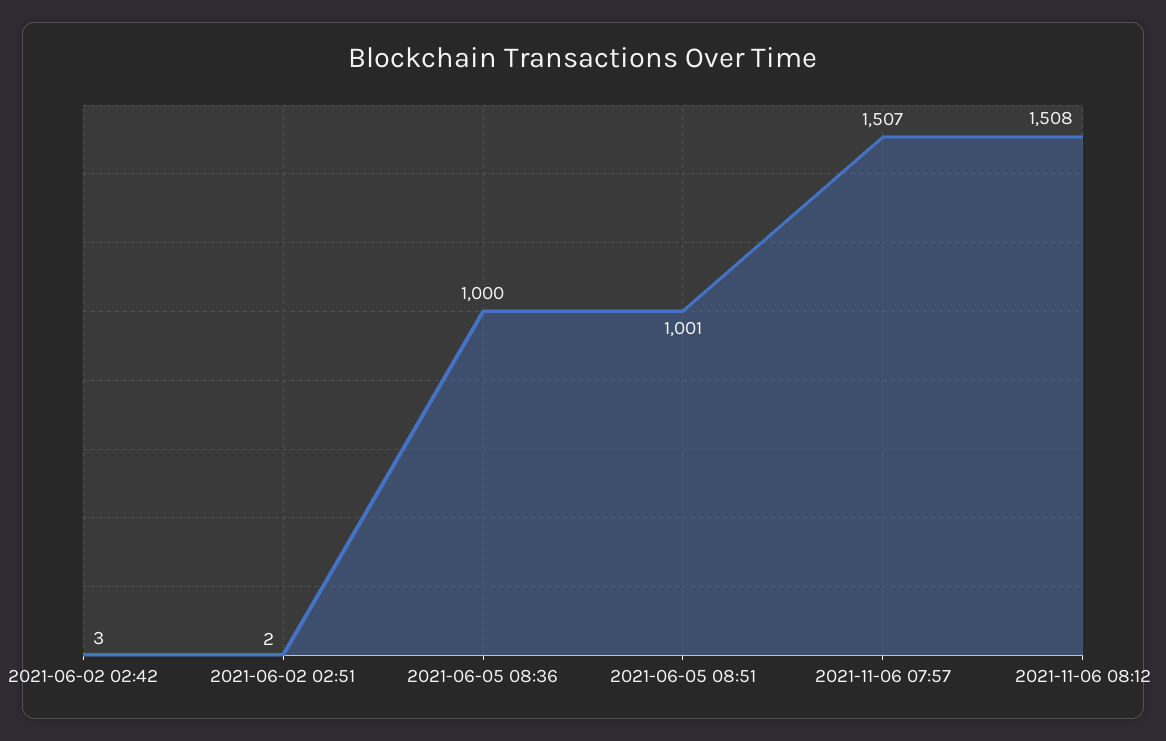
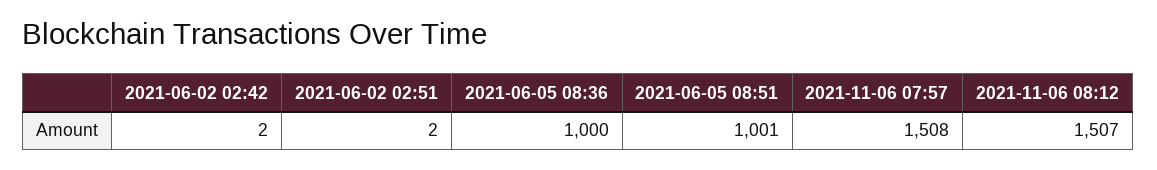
  {
-   "2021-06-02 02:42": 3,
+   "2021-06-02 02:42": 2,
    "2021-06-02 02:51": 2,
    "2021-06-05 08:36": 1000,
    "2021-06-05 08:51": 1001,
-   "2021-11-06 07:57": 1507,
+   "2021-11-06 07:57": 1508,
-   "2021-11-06 08:12": 1508
+   "2021-11-06 08:12": 1507
  }

